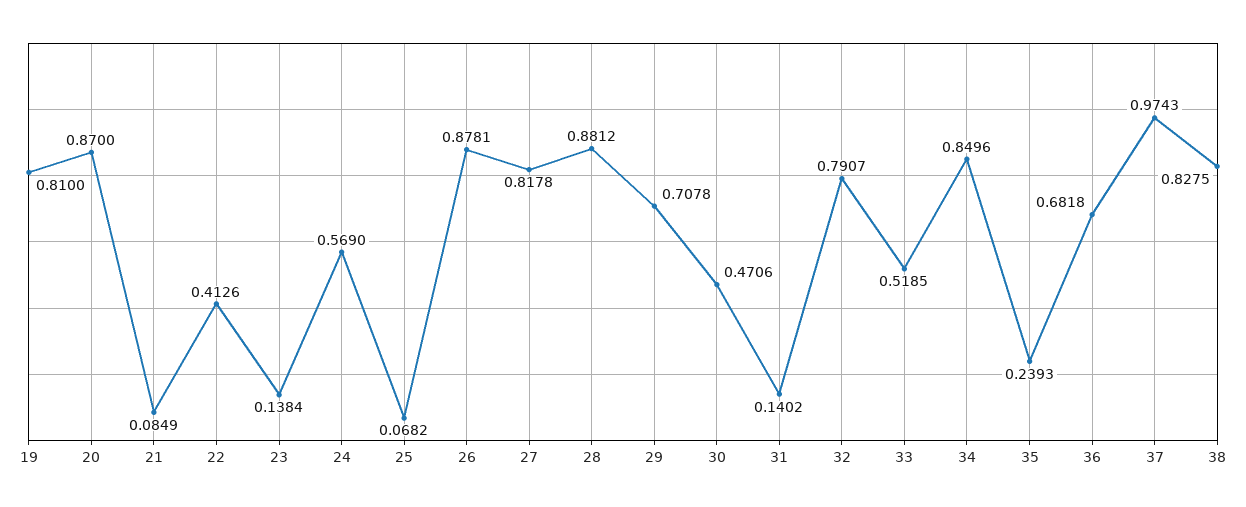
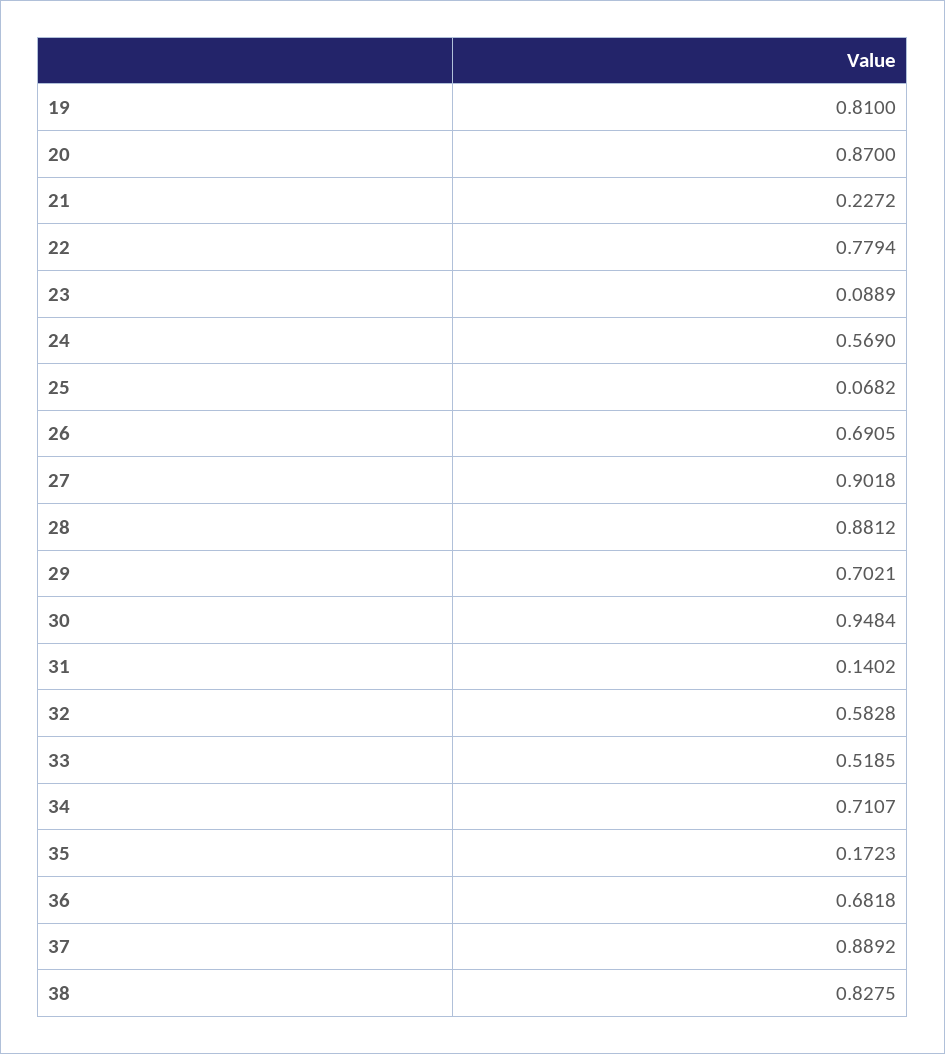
  {
    "19": 0.81,
    "20": 0.87,
-   "21": 0.0849,
+   "21": 0.2272,
-   "22": 0.4126,
+   "22": 0.7794,
-   "23": 0.1384,
+   "23": 0.0889,
    "24": 0.569,
    "25": 0.0682,
-   "26": 0.8781,
+   "26": 0.6905,
-   "27": 0.8178,
+   "27": 0.9018,
    "28": 0.8812,
-   "29": 0.7078,
+   "29": 0.7021,
-   "30": 0.4706,
+   "30": 0.9484,
    "31": 0.1402,
-   "32": 0.7907,
+   "32": 0.5828,
    "33": 0.5185,
-   "34": 0.8496,
+   "34": 0.7107,
-   "35": 0.2393,
+   "35": 0.1723,
    "36": 0.6818,
-   "37": 0.9743,
+   "37": 0.8892,
    "38": 0.8275
  }

